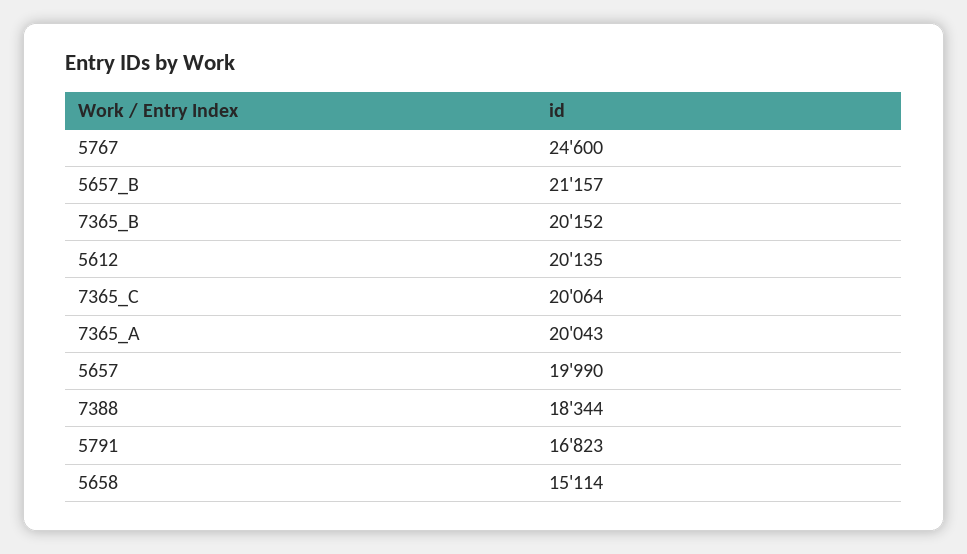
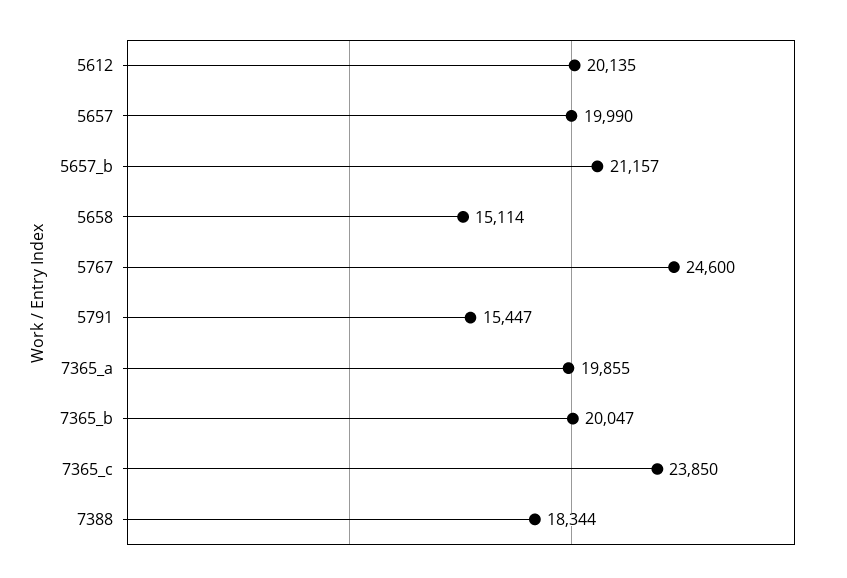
  {
    "5767": 24600,
    "5657_B": 21157,
-   "7365_B": 20152,
+   "7365_B": 20047,
    "5612": 20135,
-   "7365_C": 20064,
+   "7365_C": 23850,
-   "7365_A": 20043,
+   "7365_A": 19855,
    "5657": 19990,
    "7388": 18344,
-   "5791": 16823,
+   "5791": 15447,
    "5658": 15114
  }

